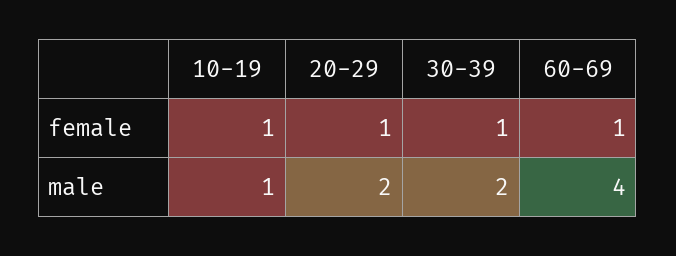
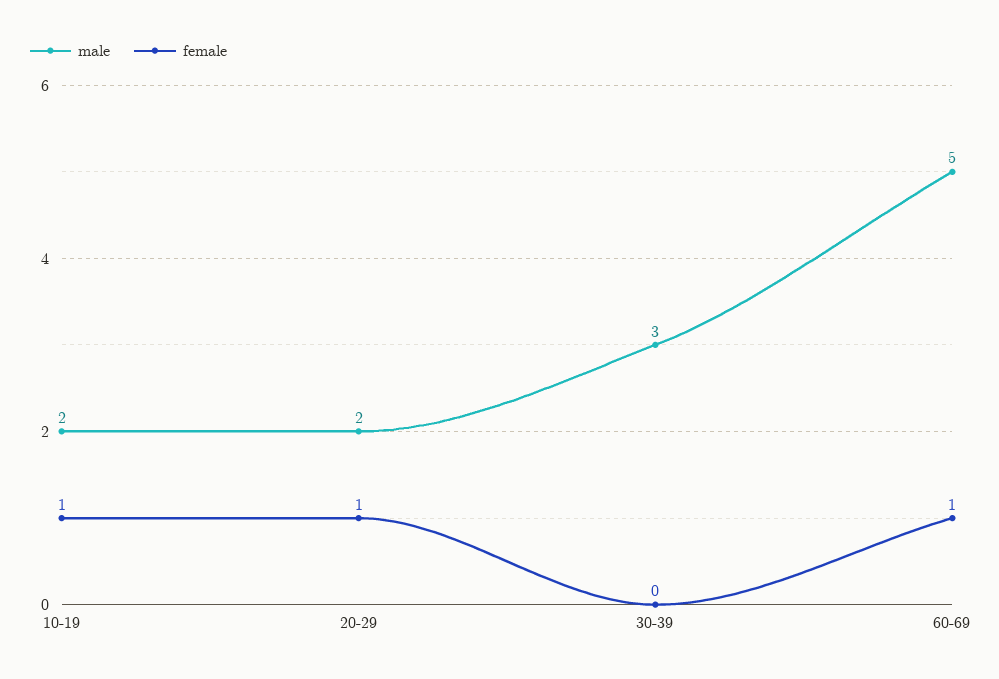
  {
    "female": {
      "10-19": 1,
      "20-29": 1,
-     "30-39": 1,
+     "30-39": 0,
      "60-69": 1
    },
    "male": {
-     "10-19": 1,
+     "10-19": 2,
      "20-29": 2,
-     "30-39": 2,
+     "30-39": 3,
-     "60-69": 4
+     "60-69": 5
    }
  }

